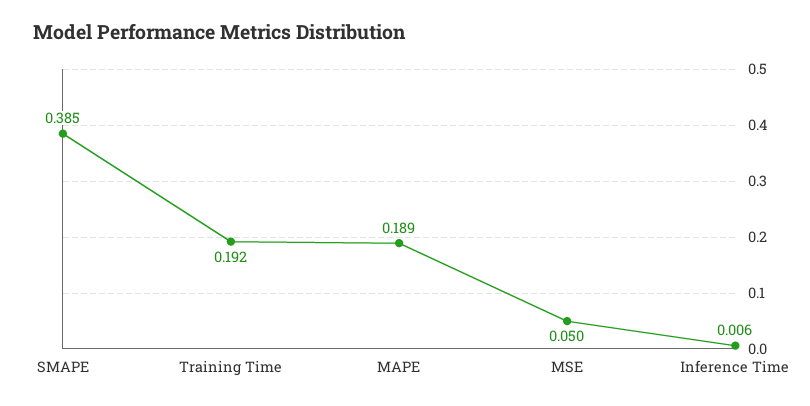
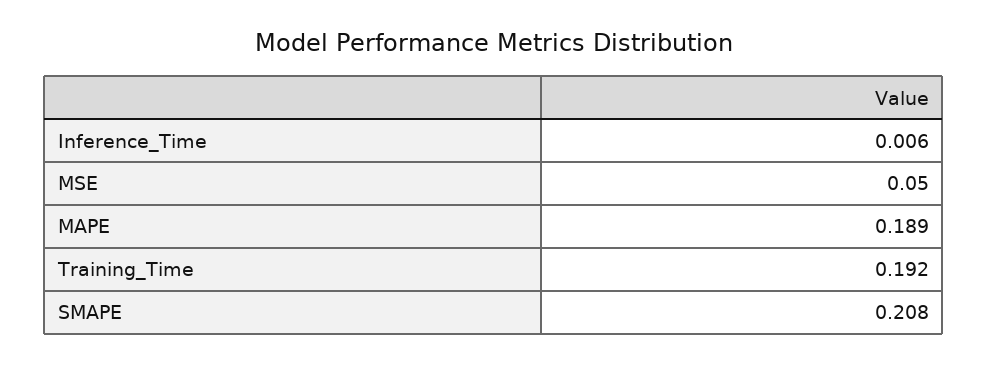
  {
-   "SMAPE": 0.385,
+   "SMAPE": 0.208,
    "Training Time": 0.192,
    "MAPE": 0.189,
    "MSE": 0.05,
    "Inference Time": 0.006
  }

